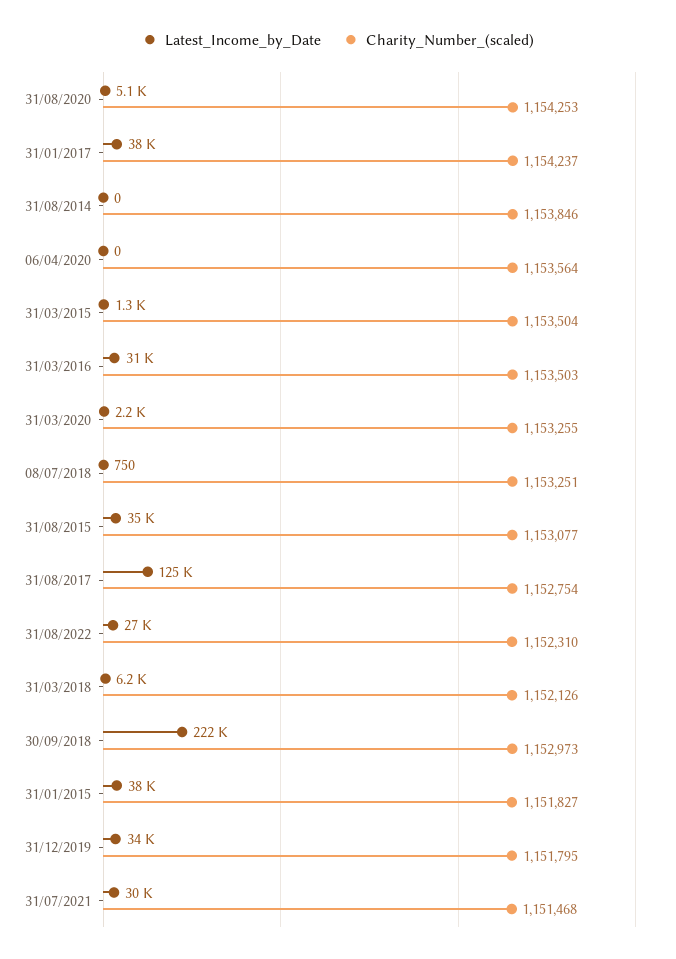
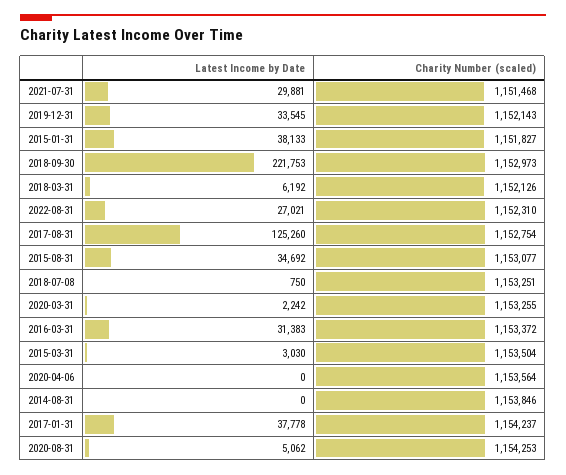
  {
    "Latest_Income_by_Date": {
      "31/08/2020": 5062,
      "31/01/2017": 37778,
      "31/08/2014": 0,
      "06/04/2020": 0,
-     "31/03/2015": 1300,
+     "31/03/2015": 3030,
      "31/03/2016": 31383,
      "31/03/2020": 2242,
      "08/07/2018": 750,
      "31/08/2015": 34692,
      "31/08/2017": 125260,
      "31/08/2022": 27021,
      "31/03/2018": 6192,
      "30/09/2018": 221753,
      "31/01/2015": 38133,
      "31/12/2019": 33545,
      "31/07/2021": 29881
    },
    "Charity_Number_(scaled)": {
      "31/08/2020": 1154253,
      "31/01/2017": 1154237,
      "31/08/2014": 1153846,
      "06/04/2020": 1153564,
      "31/03/2015": 1153504,
-     "31/03/2016": 1153503,
+     "31/03/2016": 1153372,
      "31/03/2020": 1153255,
      "08/07/2018": 1153251,
      "31/08/2015": 1153077,
      "31/08/2017": 1152754,
      "31/08/2022": 1152310,
      "31/03/2018": 1152126,
      "30/09/2018": 1152973,
      "31/01/2015": 1151827,
-     "31/12/2019": 1151795,
+     "31/12/2019": 1152143,
      "31/07/2021": 1151468
    }
  }

